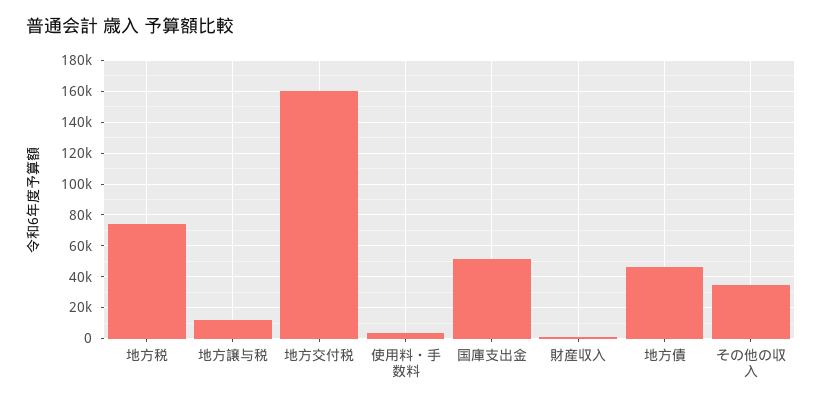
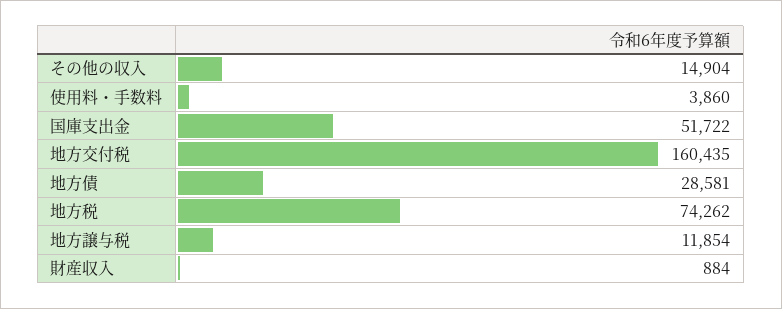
  {
    "地方税": 74262,
    "地方譲与税": 11854,
    "地方交付税": 160435,
    "使用料・手数料": 3860,
    "国庫支出金": 51722,
    "財産収入": 884,
-   "地方債": 45000,
+   "地方債": 28581,
-   "その他の収入": 35000
+   "その他の収入": 14904
  }

